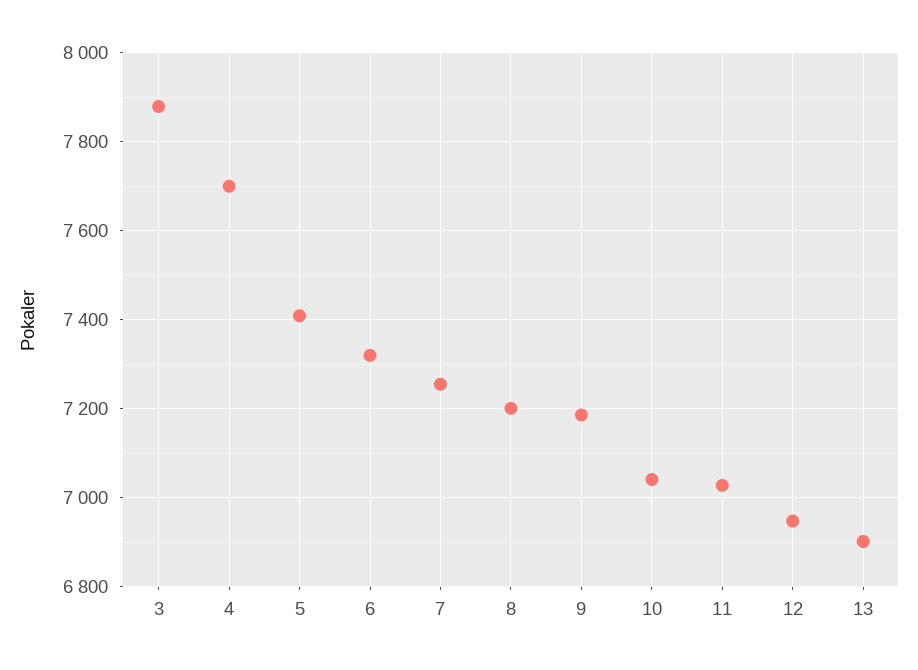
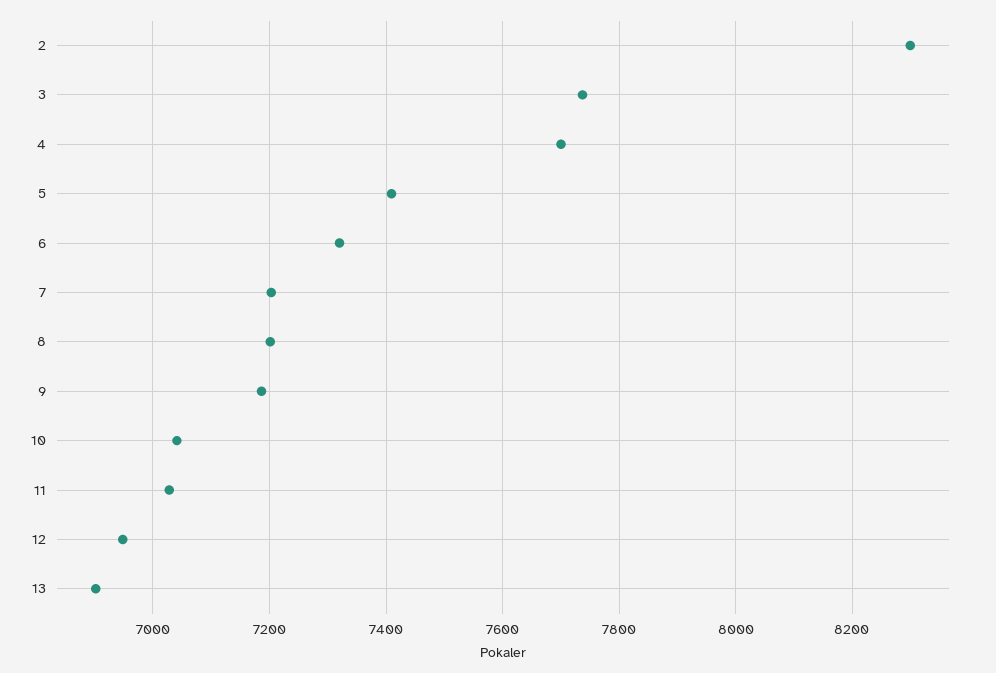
  {
-   "3": 7880,
+   "3": 7740,
    "4": 7700,
    "5": 7400,
    "6": 7320,
-   "7": 7260,
+   "7": 7200,
    "8": 7200,
    "9": 7180,
    "10": 7040,
    "11": 7020,
    "12": 6940,
-   "13": 6900
+   "13": 6900,
+   "2": 8300
  }

